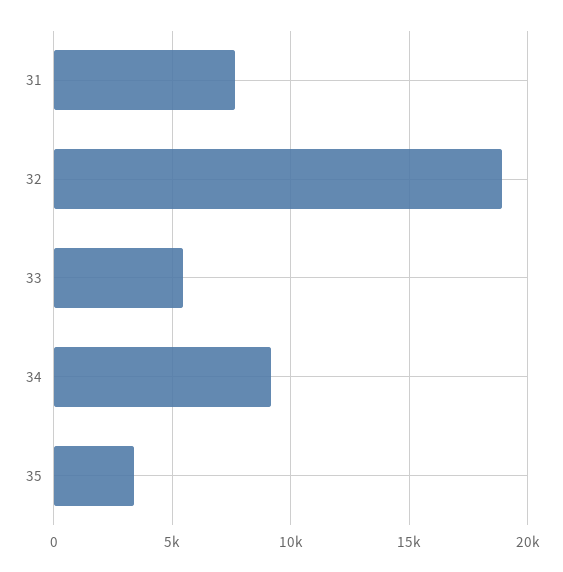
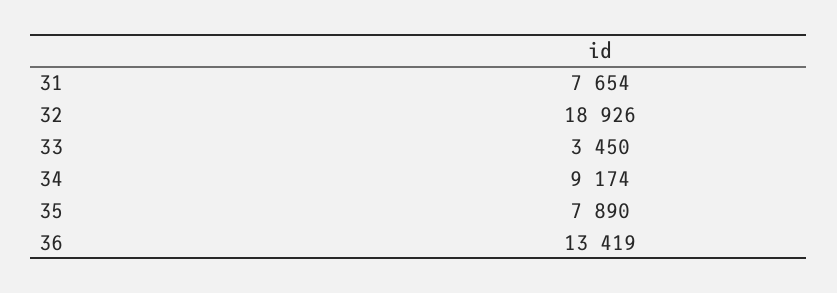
  {
    "31": 7654,
    "32": 18926,
-   "33": 5500,
+   "33": 3450,
    "34": 9174,
-   "35": 3500
+   "35": 7890,
+   "36": 13419
  }

